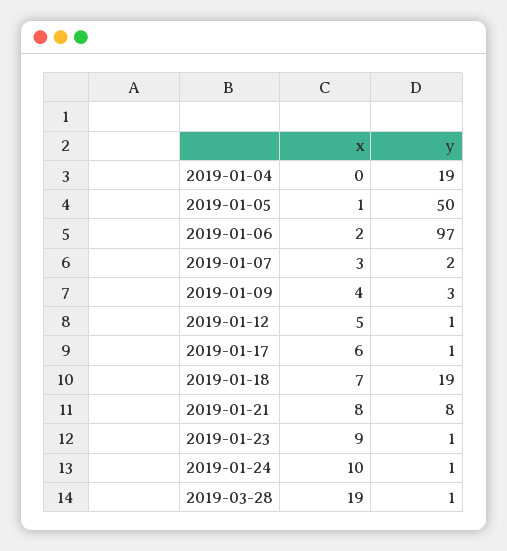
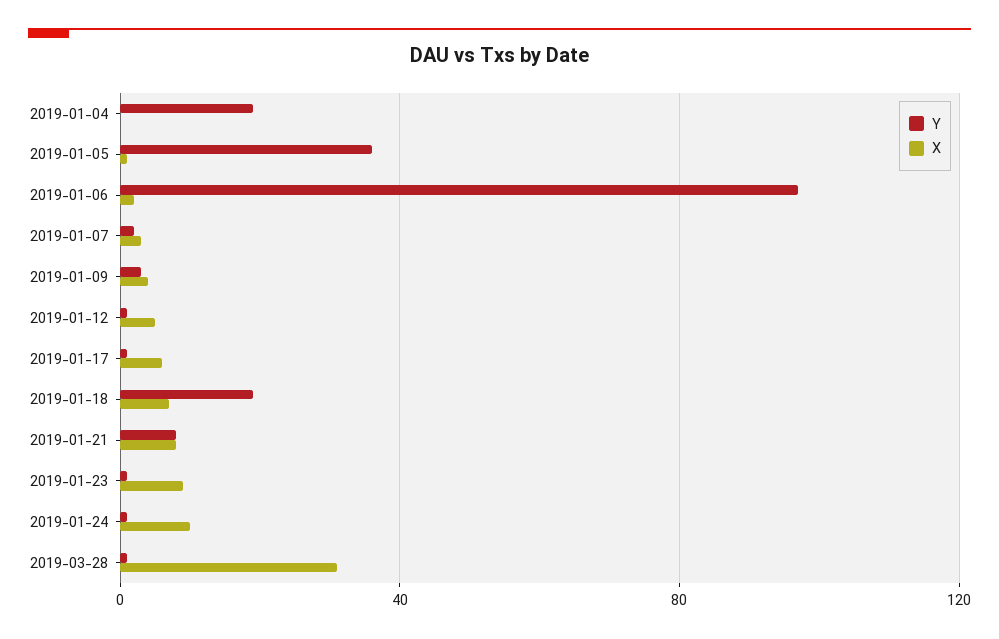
  {
    "x": {
      "2019-01-04": 0,
      "2019-01-05": 1,
      "2019-01-06": 2,
      "2019-01-07": 3,
      "2019-01-09": 4,
      "2019-01-12": 5,
      "2019-01-17": 6,
      "2019-01-18": 7,
      "2019-01-21": 8,
      "2019-01-23": 9,
      "2019-01-24": 10,
-     "2019-03-28": 19
+     "2019-03-28": 30
    },
    "y": {
      "2019-01-04": 19,
-     "2019-01-05": 50,
+     "2019-01-05": 35,
      "2019-01-06": 97,
      "2019-01-07": 2,
      "2019-01-09": 3,
      "2019-01-12": 1,
      "2019-01-17": 1,
      "2019-01-18": 19,
      "2019-01-21": 8,
      "2019-01-23": 1,
      "2019-01-24": 1,
      "2019-03-28": 1
    }
  }

